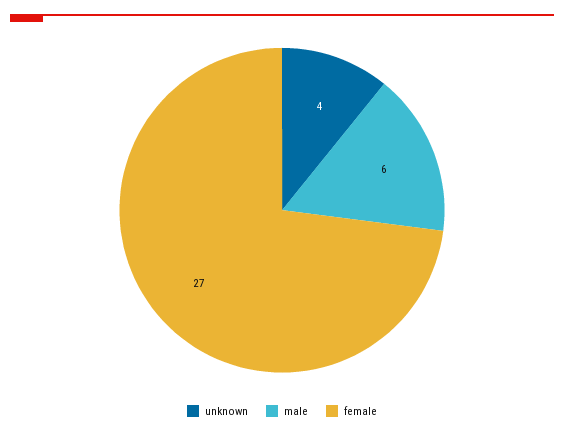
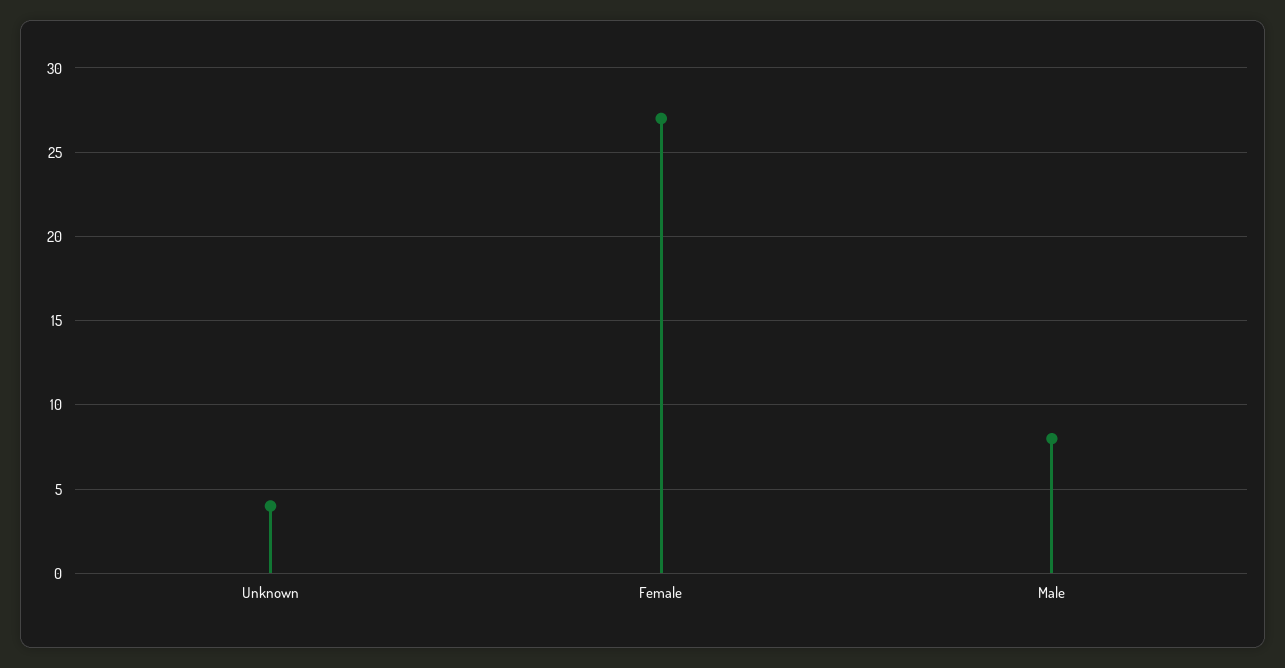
  {
    "unknown": 4,
-   "male": 6,
+   "male": 8,
    "female": 27
  }

